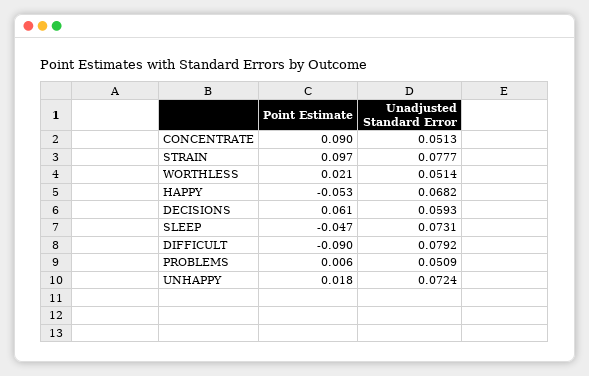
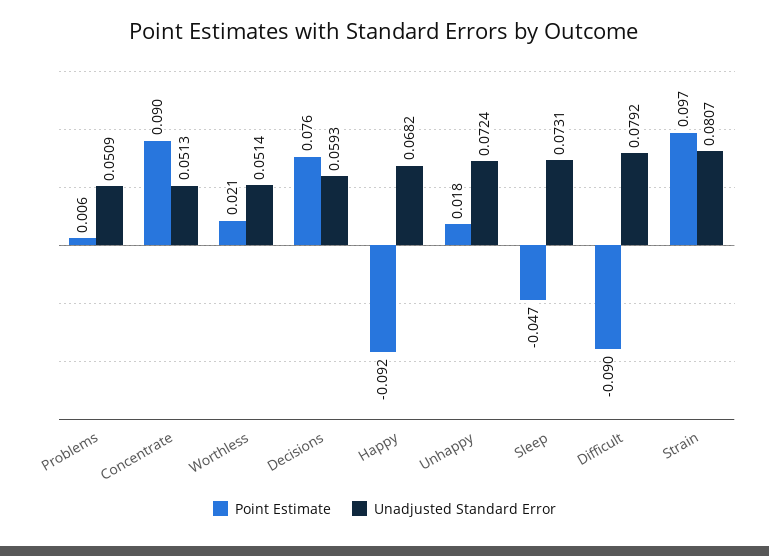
  {
    "Point Estimate": {
      "CONCENTRATE": 0.09,
      "STRAIN": 0.097,
      "WORTHLESS": 0.021,
-     "HAPPY": -0.053,
+     "HAPPY": -0.092,
-     "DECISIONS": 0.061,
+     "DECISIONS": 0.076,
      "SLEEP": -0.047,
      "DIFFICULT": -0.09,
      "PROBLEMS": 0.006,
      "UNHAPPY": 0.018
    },
    "Unadjusted Standard Error": {
      "CONCENTRATE": 0.0513,
-     "STRAIN": 0.0777,
+     "STRAIN": 0.0807,
      "WORTHLESS": 0.0514,
      "HAPPY": 0.0682,
      "DECISIONS": 0.0593,
      "SLEEP": 0.0731,
      "DIFFICULT": 0.0792,
      "PROBLEMS": 0.0509,
      "UNHAPPY": 0.0724
    }
  }

